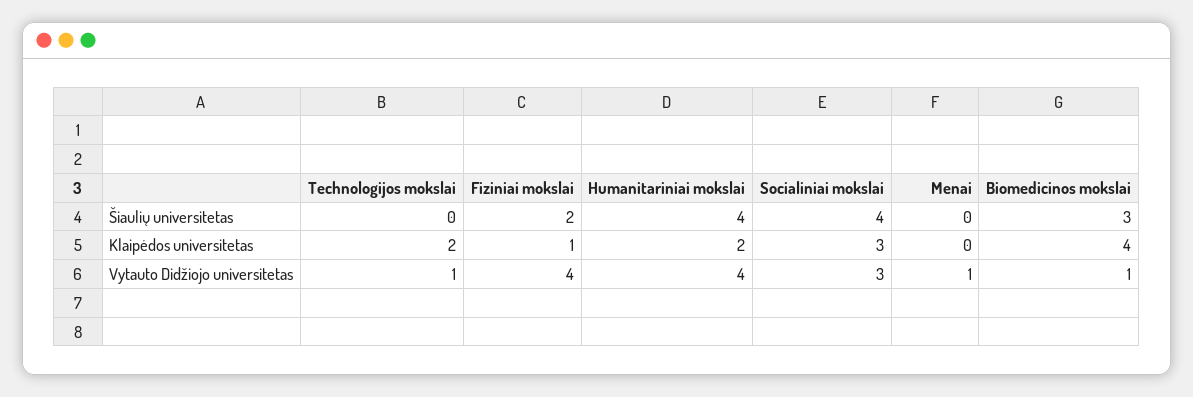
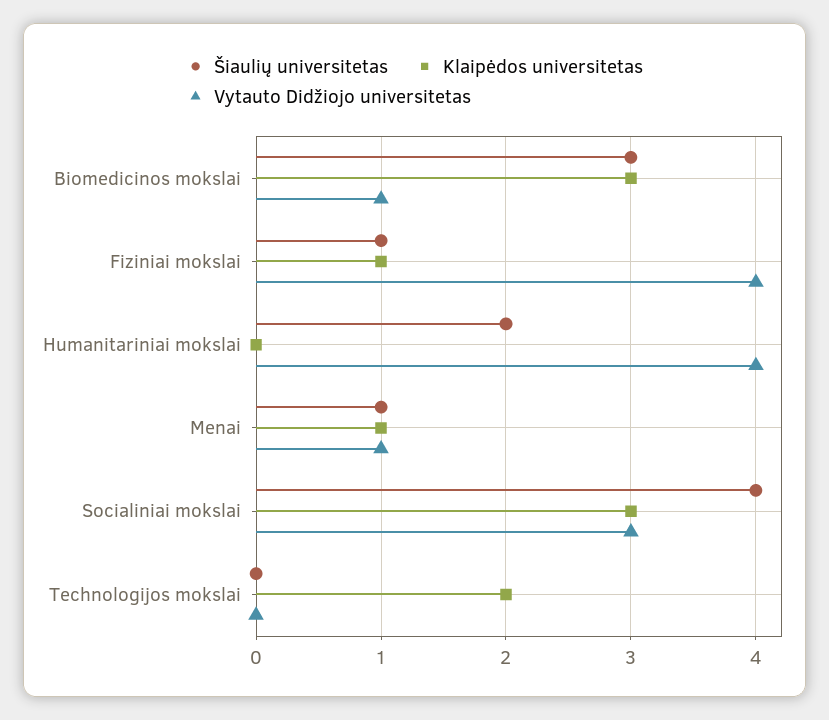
  {
    "Šiaulių universitetas": {
      "Technologijos mokslai": 0,
-     "Fiziniai mokslai": 2,
+     "Fiziniai mokslai": 1,
-     "Humanitariniai mokslai": 4,
+     "Humanitariniai mokslai": 2,
      "Socialiniai mokslai": 4,
-     "Menai": 0,
+     "Menai": 1,
      "Biomedicinos mokslai": 3
    },
    "Klaipėdos universitetas": {
      "Technologijos mokslai": 2,
      "Fiziniai mokslai": 1,
-     "Humanitariniai mokslai": 2,
+     "Humanitariniai mokslai": 0,
      "Socialiniai mokslai": 3,
-     "Menai": 0,
+     "Menai": 1,
-     "Biomedicinos mokslai": 4
+     "Biomedicinos mokslai": 3
    },
    "Vytauto Didžiojo universitetas": {
-     "Technologijos mokslai": 1,
+     "Technologijos mokslai": 0,
      "Fiziniai mokslai": 4,
      "Humanitariniai mokslai": 4,
      "Socialiniai mokslai": 3,
      "Menai": 1,
      "Biomedicinos mokslai": 1
    }
  }

